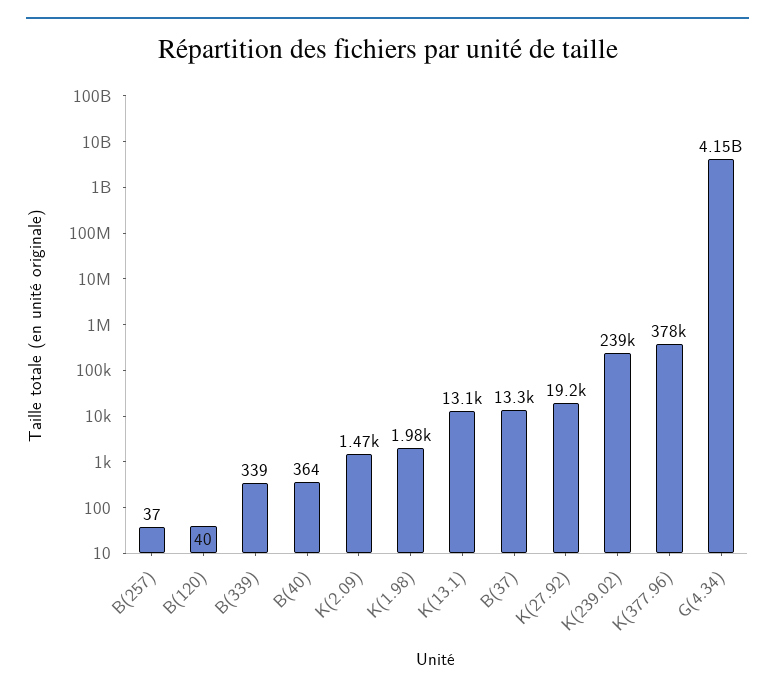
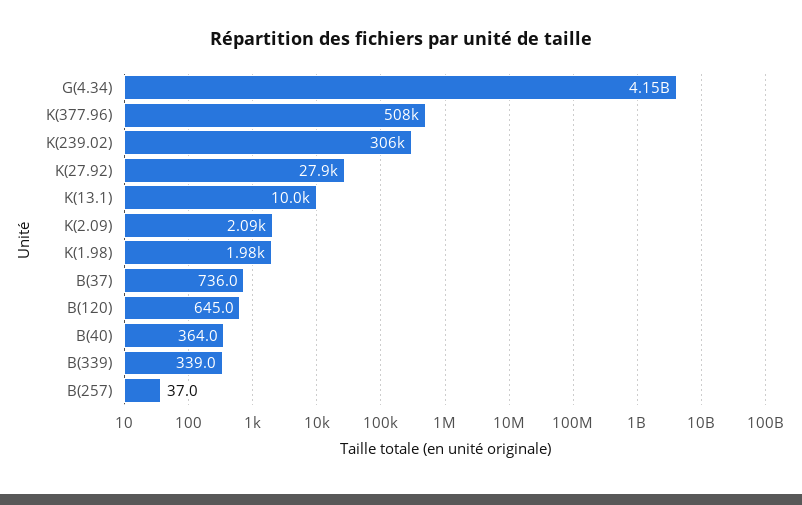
  {
    "B(257)": 37,
-   "B(120)": 40,
+   "B(120)": 645,
    "B(339)": 339,
    "B(40)": 364,
-   "K(2.09)": 1470,
+   "K(2.09)": 2090,
    "K(1.98)": 1980,
-   "K(13.1)": 13100,
+   "K(13.1)": 10000,
-   "B(37)": 13300,
+   "B(37)": 736,
-   "K(27.92)": 19200,
+   "K(27.92)": 27900,
-   "K(239.02)": 239000,
+   "K(239.02)": 306000,
-   "K(377.96)": 378000,
+   "K(377.96)": 508000,
    "G(4.34)": 4150000000
  }

